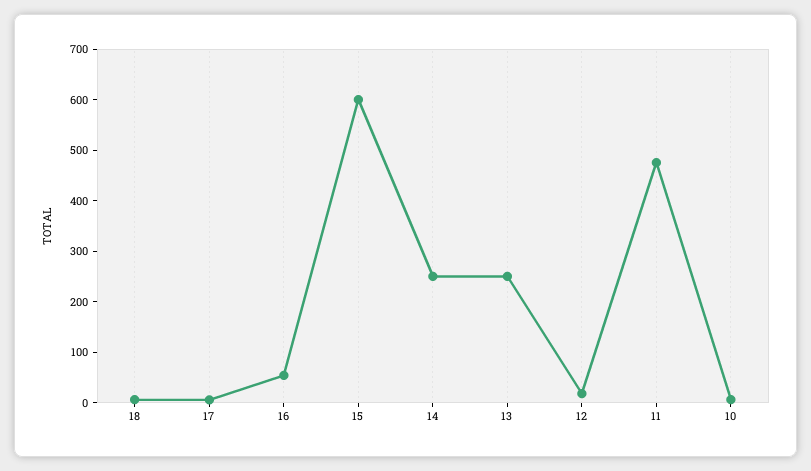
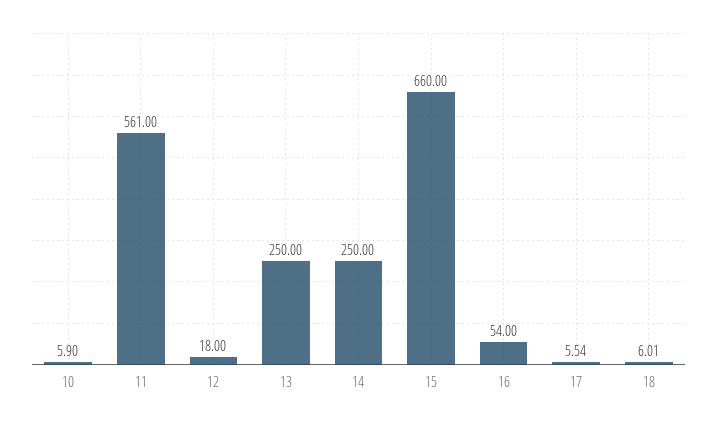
  {
    "18": 6.01,
    "17": 5.54,
    "16": 54,
-   "15": 600,
+   "15": 660,
    "14": 250,
    "13": 250,
    "12": 18,
-   "11": 480,
+   "11": 561,
    "10": 5.9
  }

